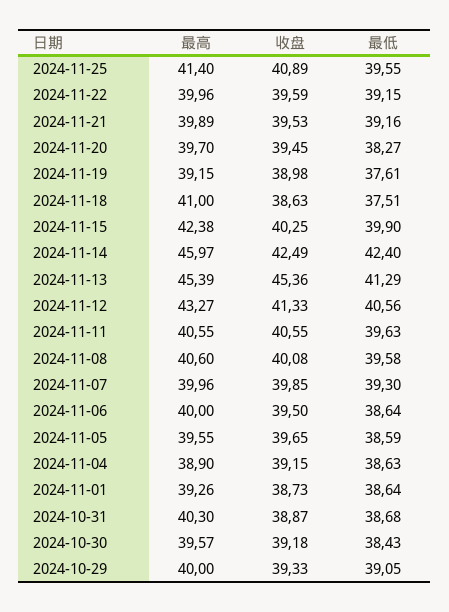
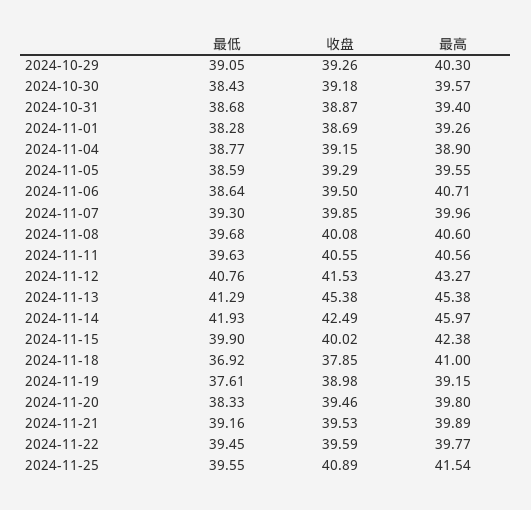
  {
    "最高": {
-     "2024-11-25": 41.4,
+     "2024-11-25": 41.54,
-     "2024-11-22": 39.96,
+     "2024-11-22": 39.77,
      "2024-11-21": 39.89,
-     "2024-11-20": 39.7,
+     "2024-11-20": 39.8,
      "2024-11-19": 39.15,
      "2024-11-18": 41,
      "2024-11-15": 42.38,
      "2024-11-14": 45.97,
-     "2024-11-13": 45.39,
+     "2024-11-13": 45.38,
      "2024-11-12": 43.27,
-     "2024-11-11": 40.55,
+     "2024-11-11": 40.56,
      "2024-11-08": 40.6,
      "2024-11-07": 39.96,
-     "2024-11-06": 40,
+     "2024-11-06": 40.71,
      "2024-11-05": 39.55,
      "2024-11-04": 38.9,
      "2024-11-01": 39.26,
-     "2024-10-31": 40.3,
+     "2024-10-31": 39.4,
      "2024-10-30": 39.57,
-     "2024-10-29": 40
+     "2024-10-29": 40.3
    },
    "收盘": {
      "2024-11-25": 40.89,
      "2024-11-22": 39.59,
      "2024-11-21": 39.53,
-     "2024-11-20": 39.45,
+     "2024-11-20": 39.46,
      "2024-11-19": 38.98,
-     "2024-11-18": 38.63,
+     "2024-11-18": 37.85,
-     "2024-11-15": 40.25,
+     "2024-11-15": 40.02,
      "2024-11-14": 42.49,
-     "2024-11-13": 45.36,
+     "2024-11-13": 45.38,
-     "2024-11-12": 41.33,
+     "2024-11-12": 41.53,
      "2024-11-11": 40.55,
      "2024-11-08": 40.08,
      "2024-11-07": 39.85,
      "2024-11-06": 39.5,
-     "2024-11-05": 39.65,
+     "2024-11-05": 39.29,
      "2024-11-04": 39.15,
-     "2024-11-01": 38.73,
+     "2024-11-01": 38.69,
      "2024-10-31": 38.87,
      "2024-10-30": 39.18,
-     "2024-10-29": 39.33
+     "2024-10-29": 39.26
    },
    "最低": {
      "2024-11-25": 39.55,
-     "2024-11-22": 39.15,
+     "2024-11-22": 39.45,
      "2024-11-21": 39.16,
-     "2024-11-20": 38.27,
+     "2024-11-20": 38.33,
      "2024-11-19": 37.61,
-     "2024-11-18": 37.51,
+     "2024-11-18": 36.92,
      "2024-11-15": 39.9,
-     "2024-11-14": 42.4,
+     "2024-11-14": 41.93,
      "2024-11-13": 41.29,
-     "2024-11-12": 40.56,
+     "2024-11-12": 40.76,
      "2024-11-11": 39.63,
-     "2024-11-08": 39.58,
+     "2024-11-08": 39.68,
      "2024-11-07": 39.3,
      "2024-11-06": 38.64,
      "2024-11-05": 38.59,
-     "2024-11-04": 38.63,
+     "2024-11-04": 38.77,
-     "2024-11-01": 38.64,
+     "2024-11-01": 38.28,
      "2024-10-31": 38.68,
      "2024-10-30": 38.43,
      "2024-10-29": 39.05
    }
  }

